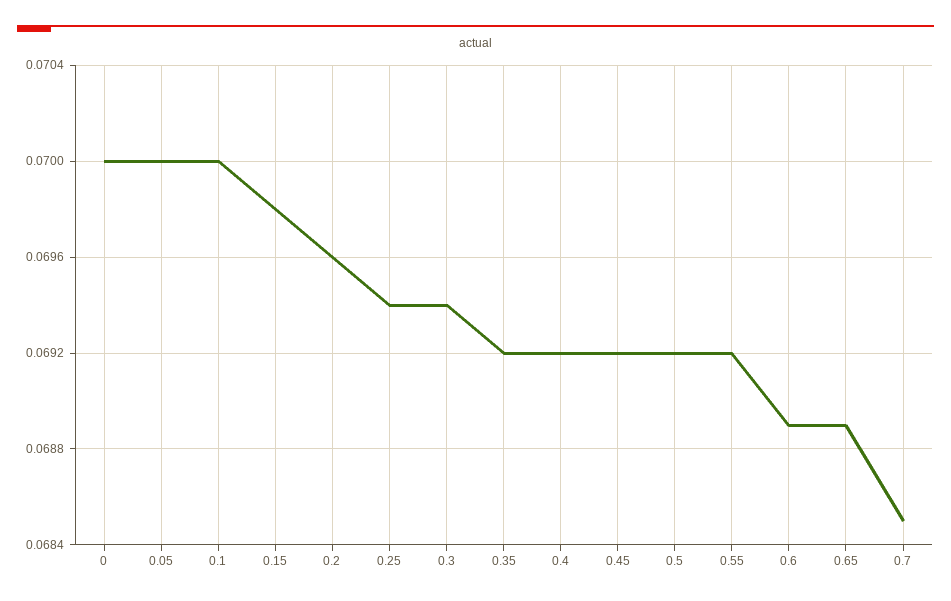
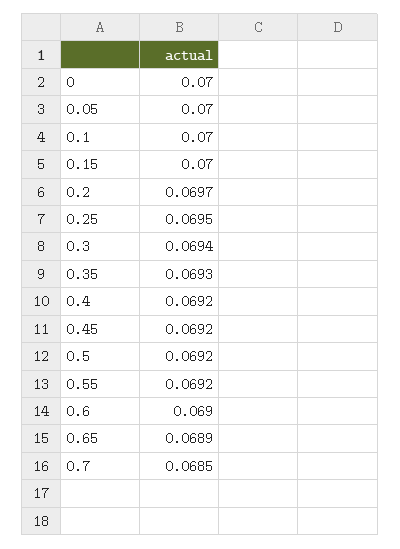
  {
    "0": 0.07,
    "0.05": 0.07,
    "0.1": 0.07,
-   "0.15": 0.0698,
+   "0.15": 0.07,
-   "0.2": 0.0696,
+   "0.2": 0.0697,
-   "0.25": 0.0694,
+   "0.25": 0.0695,
    "0.3": 0.0694,
-   "0.35": 0.0692,
+   "0.35": 0.0693,
    "0.4": 0.0692,
    "0.45": 0.0692,
    "0.5": 0.0692,
    "0.55": 0.0692,
-   "0.6": 0.0689,
+   "0.6": 0.069,
    "0.65": 0.0689,
    "0.7": 0.0685
  }

